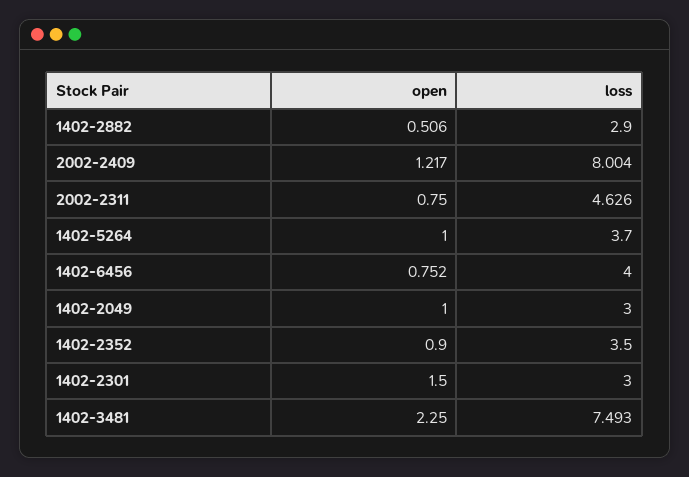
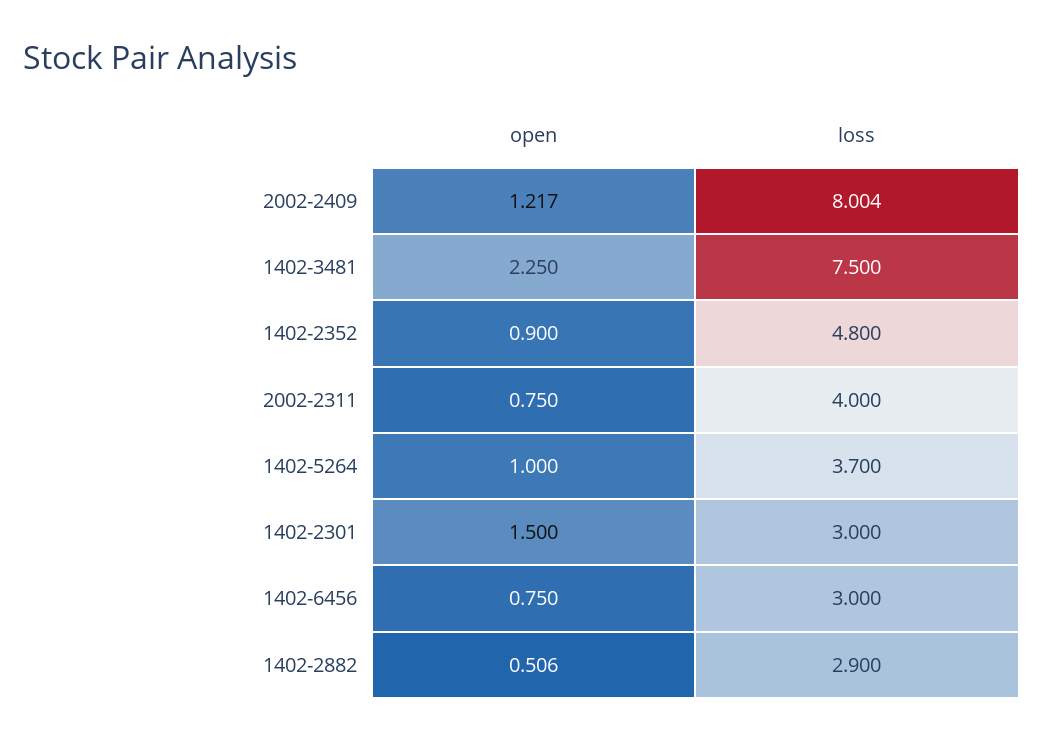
  {
    "open": {
      "1402-2882": 0.506,
      "2002-2409": 1.217,
      "2002-2311": 0.75,
      "1402-5264": 1,
-     "1402-6456": 0.752,
+     "1402-6456": 0.75,
-     "1402-2049": 1,
      "1402-2352": 0.9,
      "1402-2301": 1.5,
      "1402-3481": 2.25
    },
    "loss": {
      "1402-2882": 2.9,
      "2002-2409": 8.004,
-     "2002-2311": 4.626,
+     "2002-2311": 4,
      "1402-5264": 3.7,
-     "1402-6456": 4,
+     "1402-6456": 3,
-     "1402-2049": 3,
-     "1402-2352": 3.5,
+     "1402-2352": 4.8,
      "1402-2301": 3,
-     "1402-3481": 7.493
+     "1402-3481": 7.5
    }
  }

